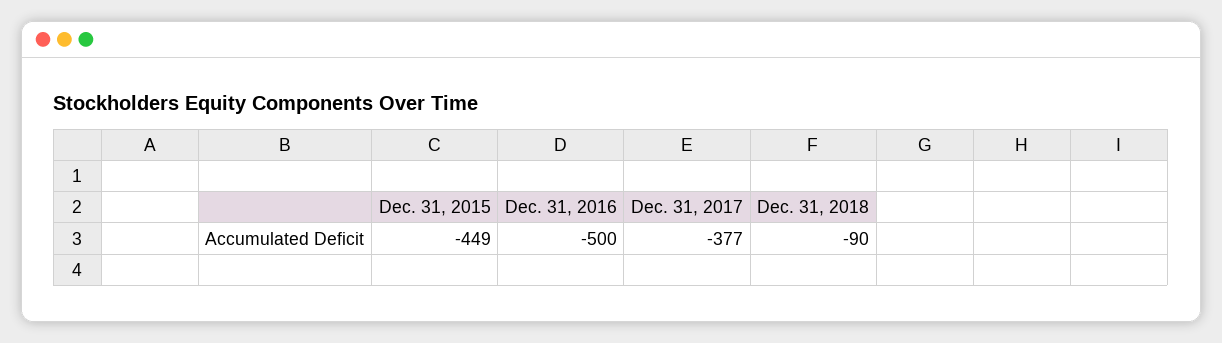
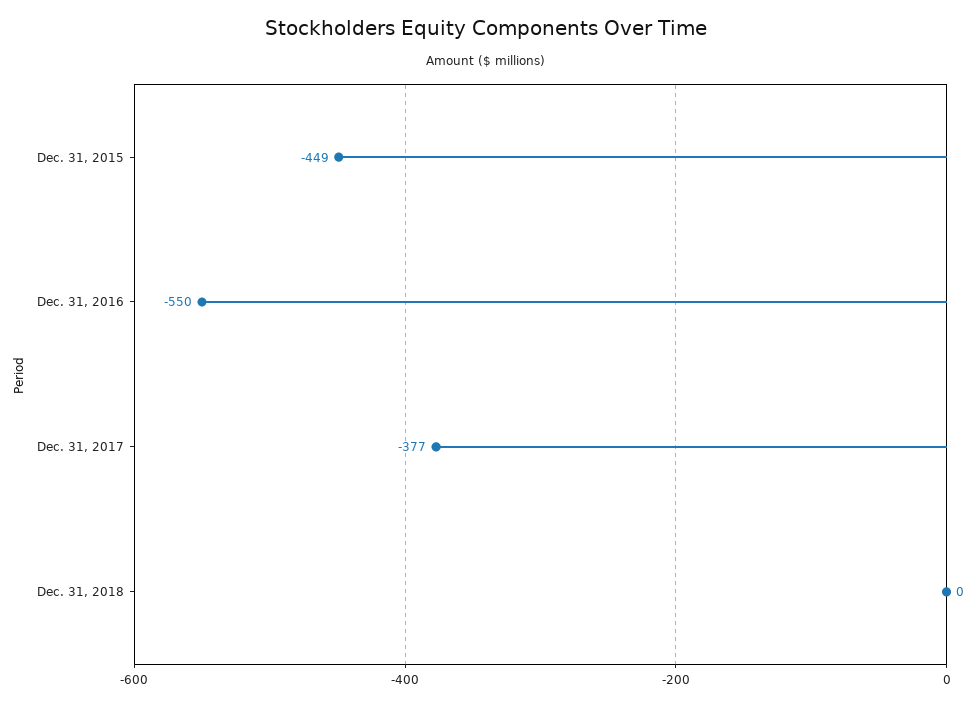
  {
    "Dec. 31, 2015": -449,
-   "Dec. 31, 2016": -500,
+   "Dec. 31, 2016": -550,
    "Dec. 31, 2017": -377,
-   "Dec. 31, 2018": -90
+   "Dec. 31, 2018": 0
  }

